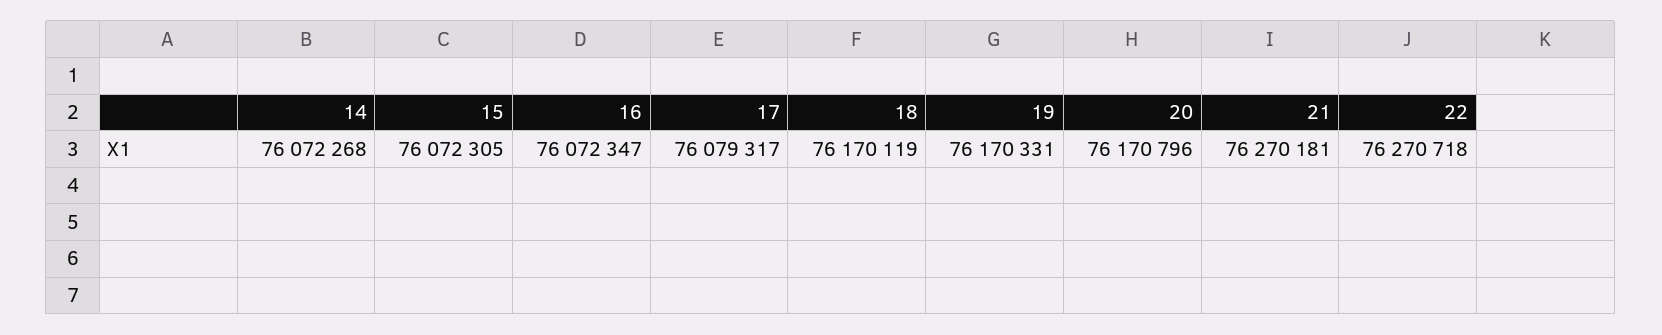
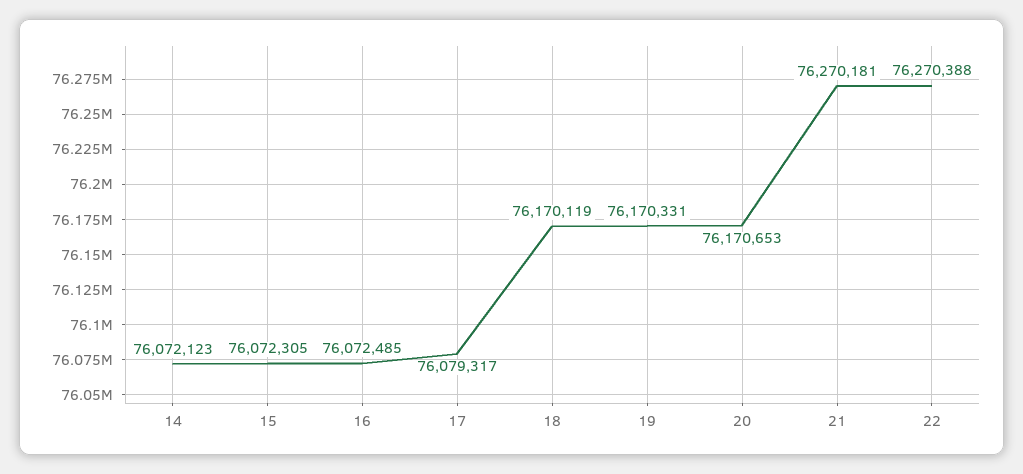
  {
-   "14": 76072268,
+   "14": 76072123,
    "15": 76072305,
-   "16": 76072347,
+   "16": 76072485,
    "17": 76079317,
    "18": 76170119,
    "19": 76170331,
-   "20": 76170796,
+   "20": 76170653,
    "21": 76270181,
-   "22": 76270718
+   "22": 76270388
  }

